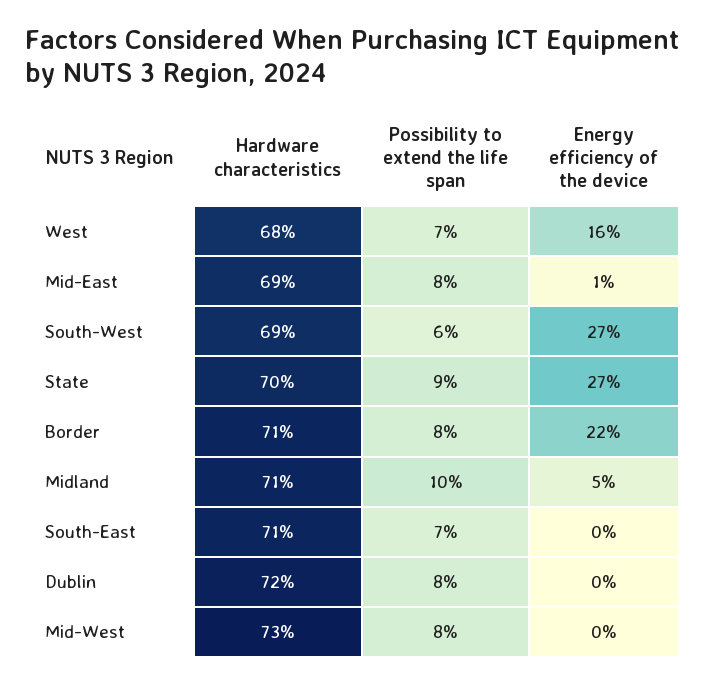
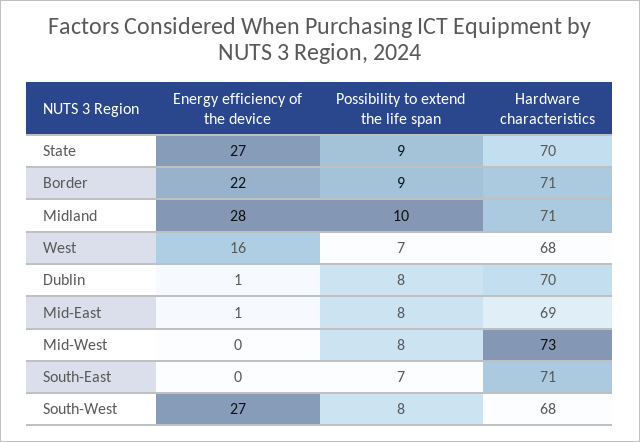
  {
    "Hardware characteristics": {
      "West": 68,
      "Mid-East": 69,
-     "South-West": 69,
+     "South-West": 68,
      "State": 70,
      "Border": 71,
      "Midland": 71,
      "South-East": 71,
-     "Dublin": 72,
+     "Dublin": 70,
      "Mid-West": 73
    },
    "Possibility to extend the life span": {
      "West": 7,
      "Mid-East": 8,
-     "South-West": 6,
+     "South-West": 8,
      "State": 9,
-     "Border": 8,
+     "Border": 9,
      "Midland": 10,
      "South-East": 7,
      "Dublin": 8,
      "Mid-West": 8
    },
    "Energy efficiency of the device": {
      "West": 16,
      "Mid-East": 1,
      "South-West": 27,
      "State": 27,
      "Border": 22,
-     "Midland": 5,
+     "Midland": 28,
      "South-East": 0,
-     "Dublin": 0,
+     "Dublin": 1,
      "Mid-West": 0
    }
  }

